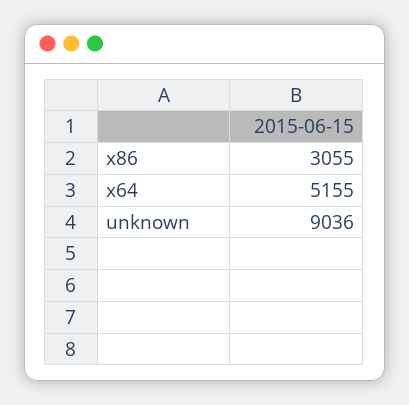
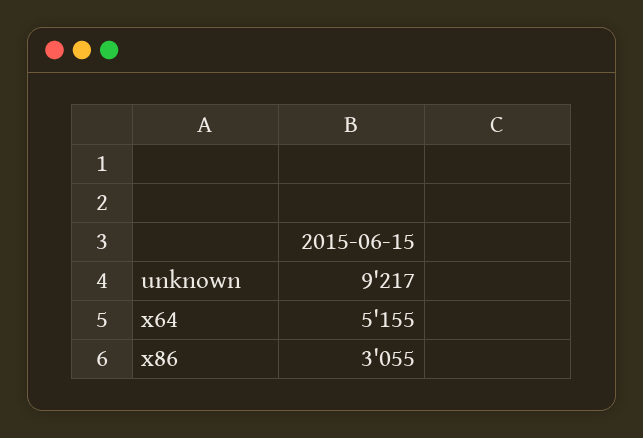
  {
    "x86": 3055,
    "x64": 5155,
-   "unknown": 9036
+   "unknown": 9217
  }

